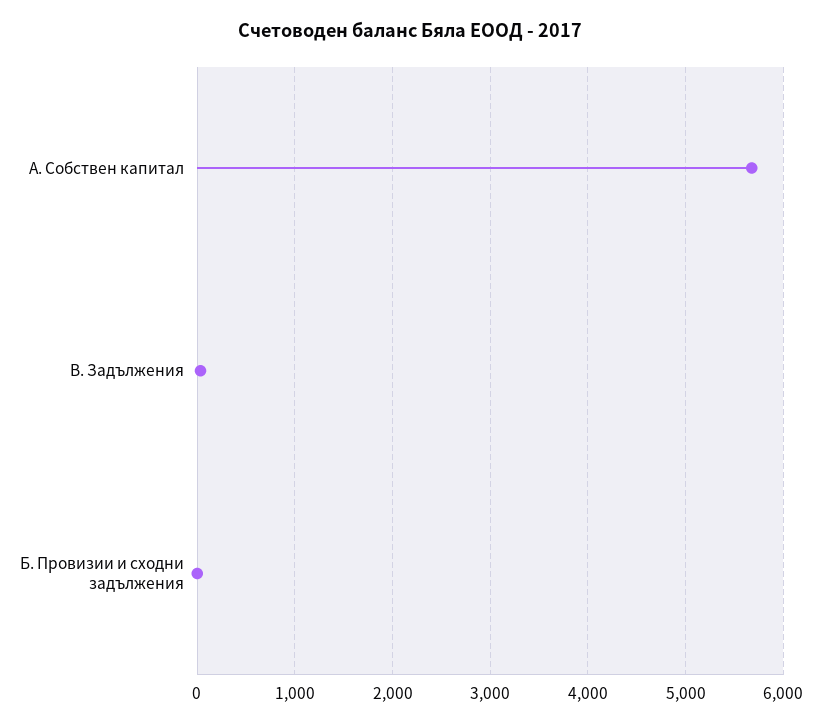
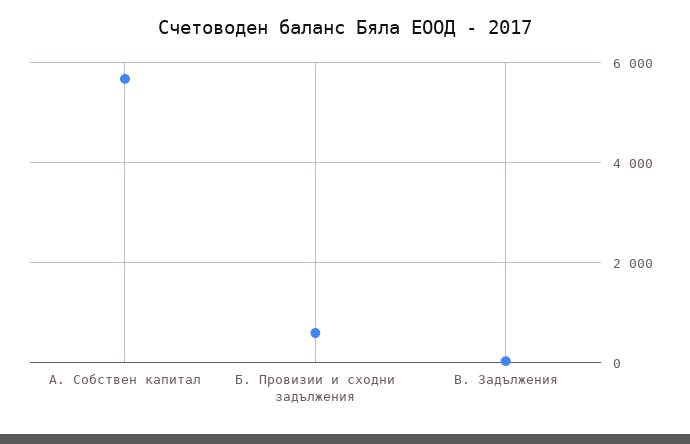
  {
    "А. Собствен капитал": 5700,
    "В. Задължения": 0,
-   "Б. Провизии и сходни задължения": 0
+   "Б. Провизии и сходни задължения": 600
  }

